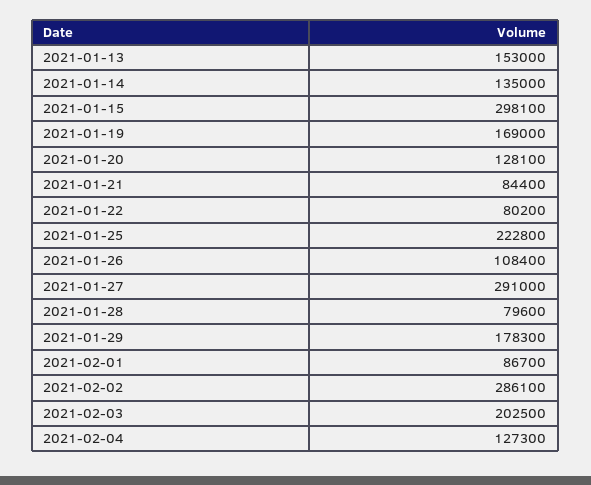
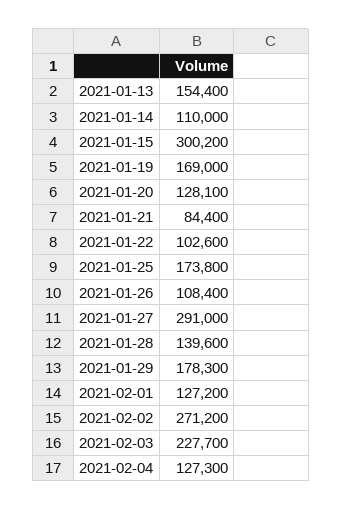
  {
-   "2021-01-13": 153000,
+   "2021-01-13": 154400,
-   "2021-01-14": 135000,
+   "2021-01-14": 110000,
-   "2021-01-15": 298100,
+   "2021-01-15": 300200,
    "2021-01-19": 169000,
    "2021-01-20": 128100,
    "2021-01-21": 84400,
-   "2021-01-22": 80200,
+   "2021-01-22": 102600,
-   "2021-01-25": 222800,
+   "2021-01-25": 173800,
    "2021-01-26": 108400,
    "2021-01-27": 291000,
-   "2021-01-28": 79600,
+   "2021-01-28": 139600,
    "2021-01-29": 178300,
-   "2021-02-01": 86700,
+   "2021-02-01": 127200,
-   "2021-02-02": 286100,
+   "2021-02-02": 271200,
-   "2021-02-03": 202500,
+   "2021-02-03": 227700,
    "2021-02-04": 127300
  }

